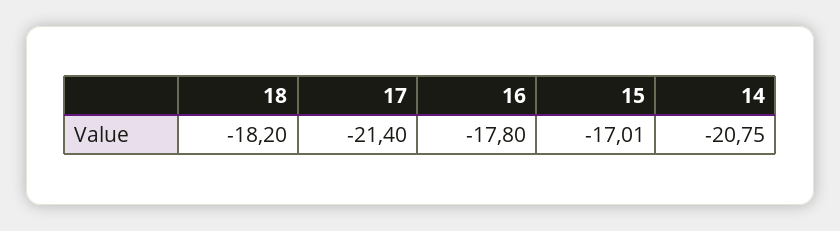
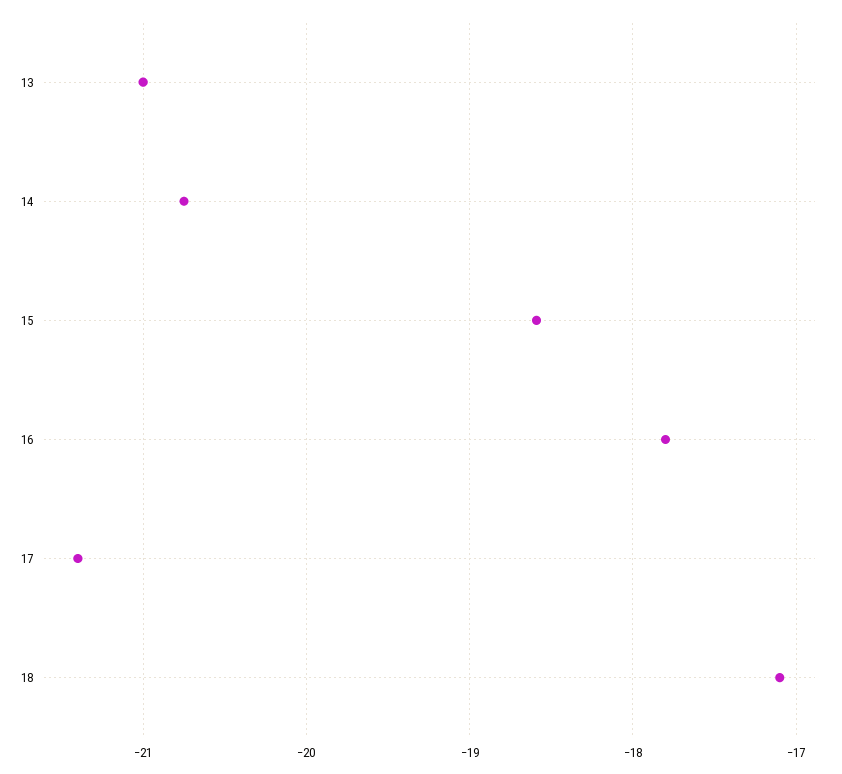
  {
-   "18": -18.2,
+   "18": -17.1,
    "17": -21.4,
    "16": -17.8,
-   "15": -17.01,
+   "15": -18.6,
-   "14": -20.75
+   "14": -20.75,
+   "13": -21
  }

